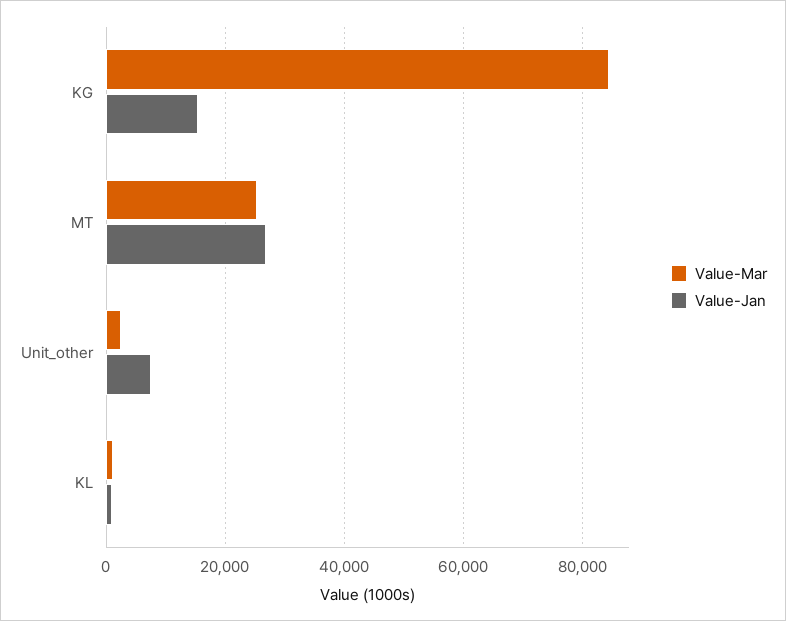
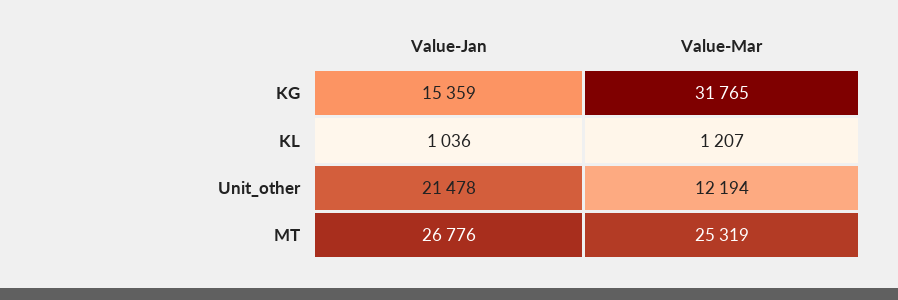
  {
    "Value-Mar": {
-     "KG": 84000,
+     "KG": 31765,
      "MT": 25319,
-     "Unit_other": 2000,
+     "Unit_other": 12194,
      "KL": 1207
    },
    "Value-Jan": {
      "KG": 15359,
      "MT": 26776,
-     "Unit_other": 8000,
+     "Unit_other": 21478,
      "KL": 1036
    }
  }

